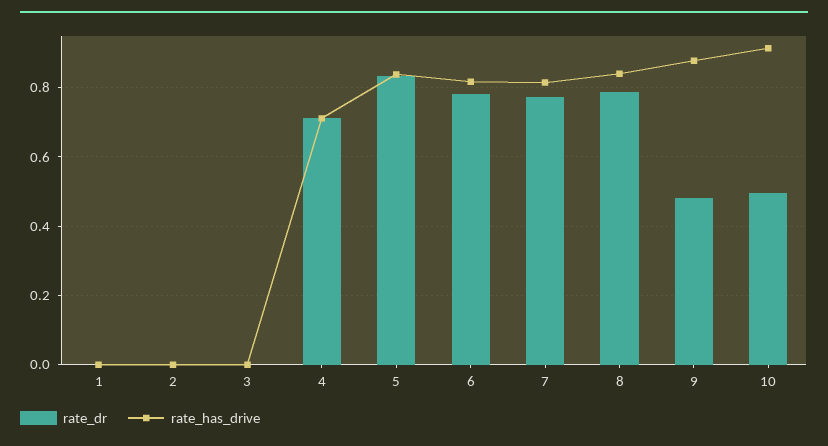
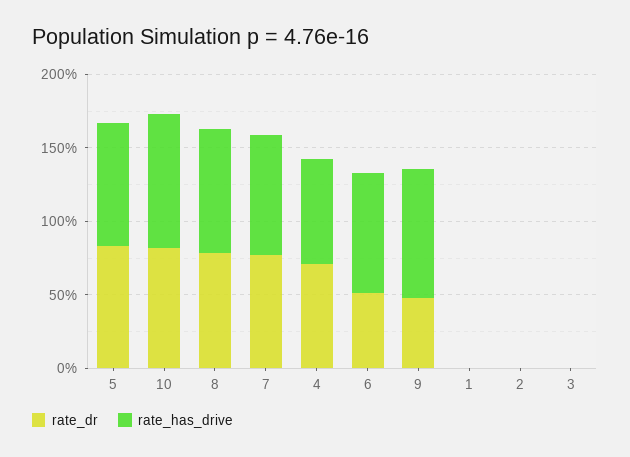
  {
    "rate_dr": {
      "1": 0,
      "2": 0,
      "3": 0,
      "4": 0.72,
      "5": 0.84,
-     "6": 0.78,
+     "6": 0.5,
      "7": 0.78,
      "8": 0.78,
      "9": 0.48,
-     "10": 0.5
+     "10": 0.8
    },
    "rate_has_drive": {
      "1": 0,
      "2": 0,
      "3": 0,
      "4": 0.72,
      "5": 0.84,
      "6": 0.82,
      "7": 0.82,
      "8": 0.84,
      "9": 0.88,
      "10": 0.92
    }
  }

